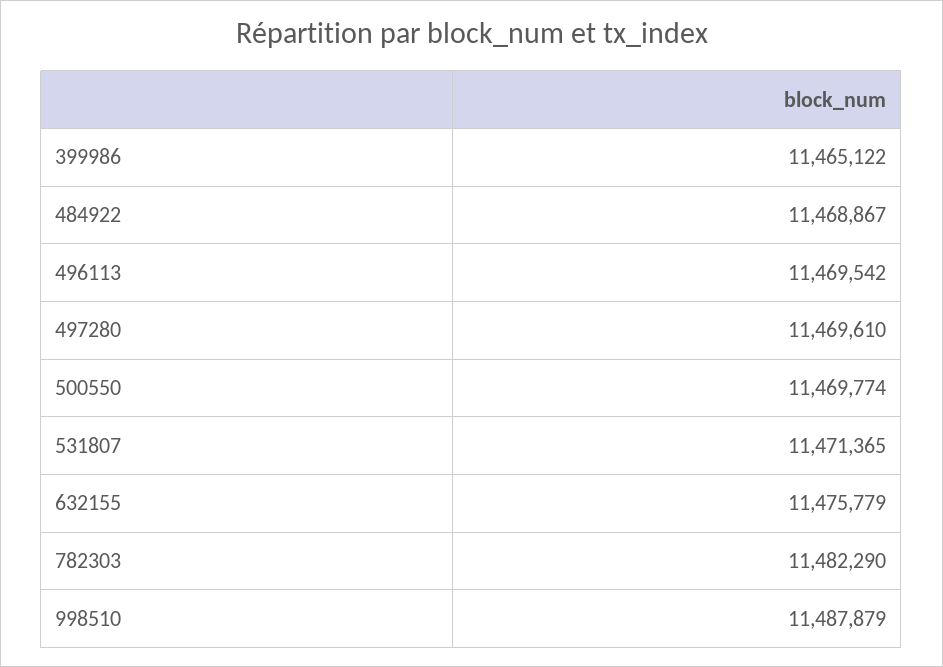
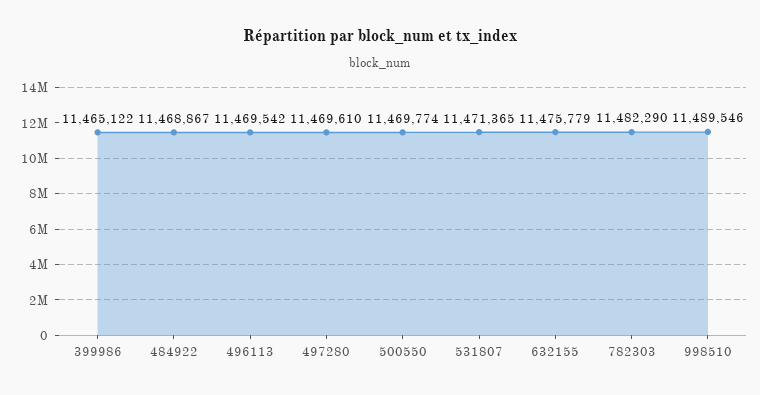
  {
    "399986": 11465122,
    "484922": 11468867,
    "496113": 11469542,
    "497280": 11469610,
    "500550": 11469774,
    "531807": 11471365,
    "632155": 11475779,
    "782303": 11482290,
-   "998510": 11487879
+   "998510": 11489546
  }

